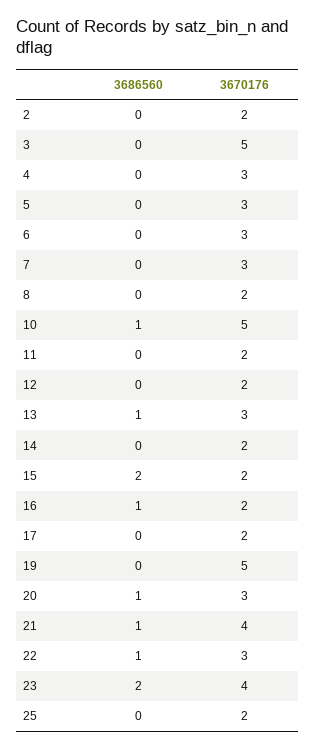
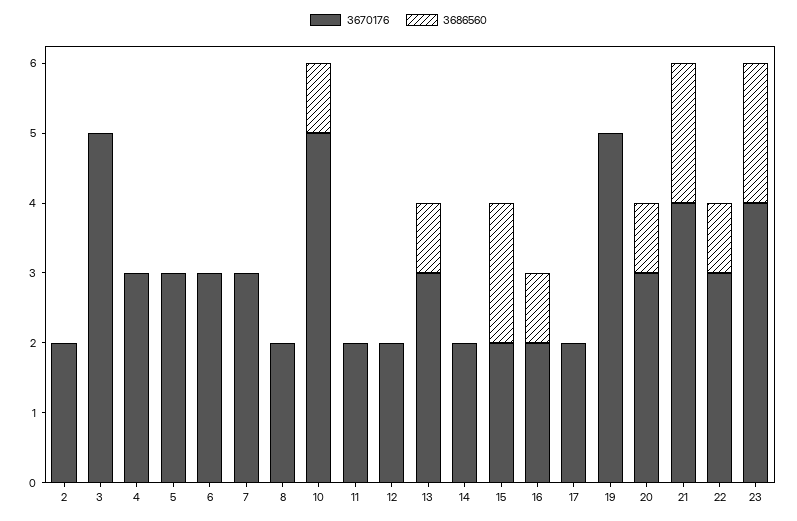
  {
    "3686560": {
      "2": 0,
      "3": 0,
      "4": 0,
      "5": 0,
      "6": 0,
      "7": 0,
      "8": 0,
      "10": 1,
      "11": 0,
      "12": 0,
      "13": 1,
      "14": 0,
      "15": 2,
      "16": 1,
      "17": 0,
      "19": 0,
      "20": 1,
-     "21": 1,
+     "21": 2,
      "22": 1,
-     "23": 2,
+     "23": 2
-     "25": 0
    },
    "3670176": {
      "2": 2,
      "3": 5,
      "4": 3,
      "5": 3,
      "6": 3,
      "7": 3,
      "8": 2,
      "10": 5,
      "11": 2,
      "12": 2,
      "13": 3,
      "14": 2,
      "15": 2,
      "16": 2,
      "17": 2,
      "19": 5,
      "20": 3,
      "21": 4,
      "22": 3,
-     "23": 4,
+     "23": 4
-     "25": 2
    }
  }

